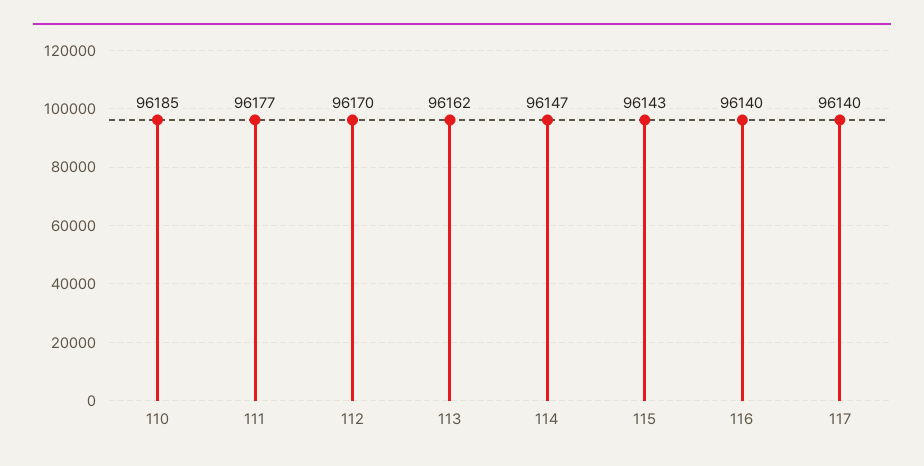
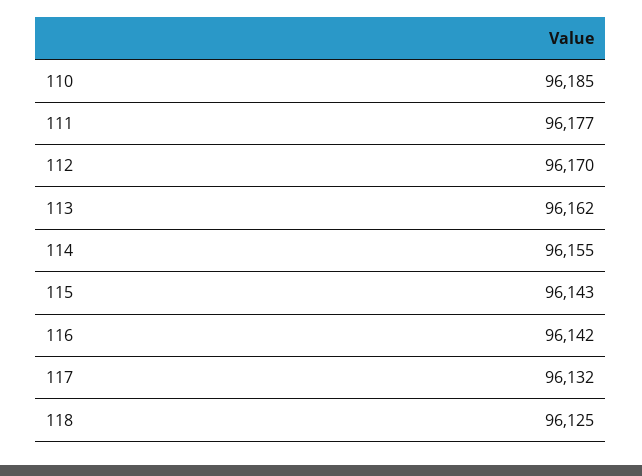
  {
    "110": 96185,
    "111": 96177,
    "112": 96170,
    "113": 96162,
-   "114": 96147,
+   "114": 96155,
    "115": 96143,
-   "116": 96140,
+   "116": 96142,
-   "117": 96140
+   "117": 96132,
+   "118": 96125
  }

